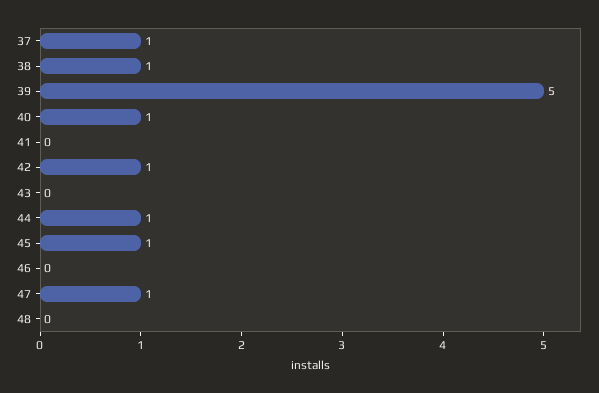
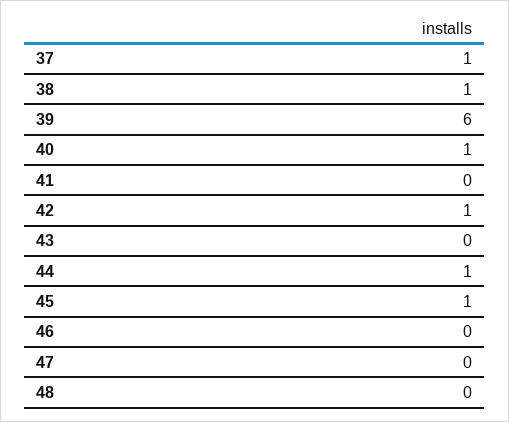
  {
    "37": 1,
    "38": 1,
-   "39": 5,
+   "39": 6,
    "40": 1,
    "41": 0,
    "42": 1,
    "43": 0,
    "44": 1,
    "45": 1,
    "46": 0,
-   "47": 1,
+   "47": 0,
    "48": 0
  }

